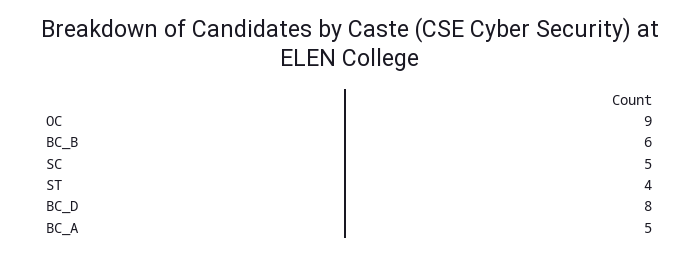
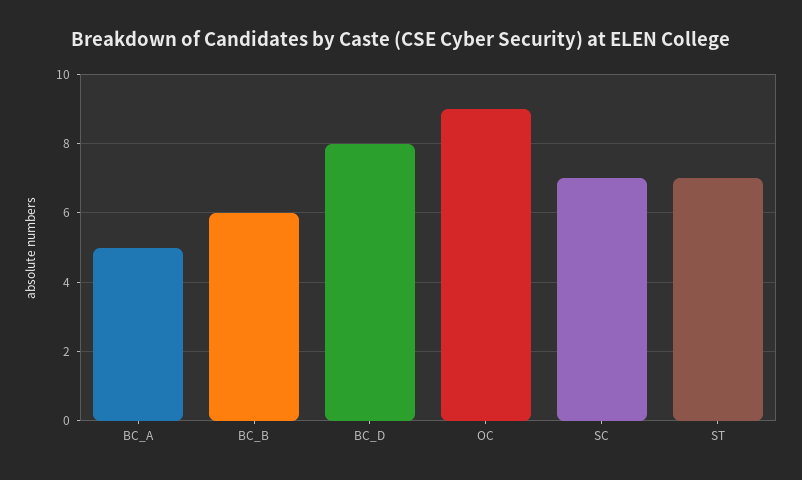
  {
    "OC": 9,
    "BC_B": 6,
-   "SC": 5,
+   "SC": 7,
-   "ST": 4,
+   "ST": 7,
    "BC_D": 8,
    "BC_A": 5
  }

